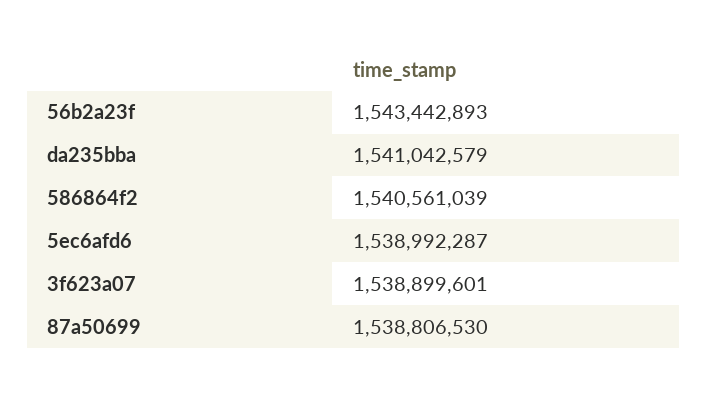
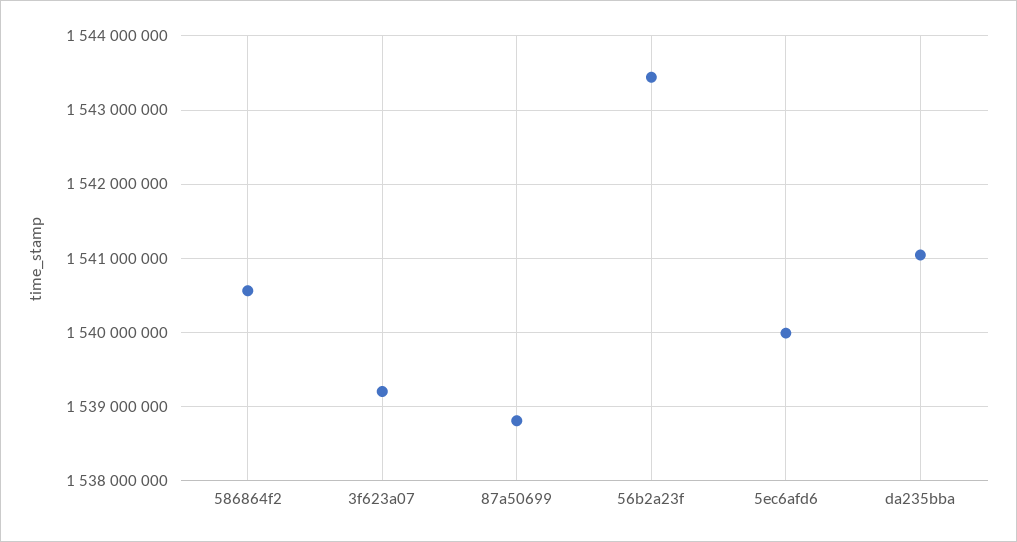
  {
    "56b2a23f": 1543442893,
    "da235bba": 1541042579,
    "586864f2": 1540561039,
-   "5ec6afd6": 1538992287,
+   "5ec6afd6": 1540000000,
-   "3f623a07": 1538899601,
+   "3f623a07": 1539200000,
    "87a50699": 1538806530
  }

